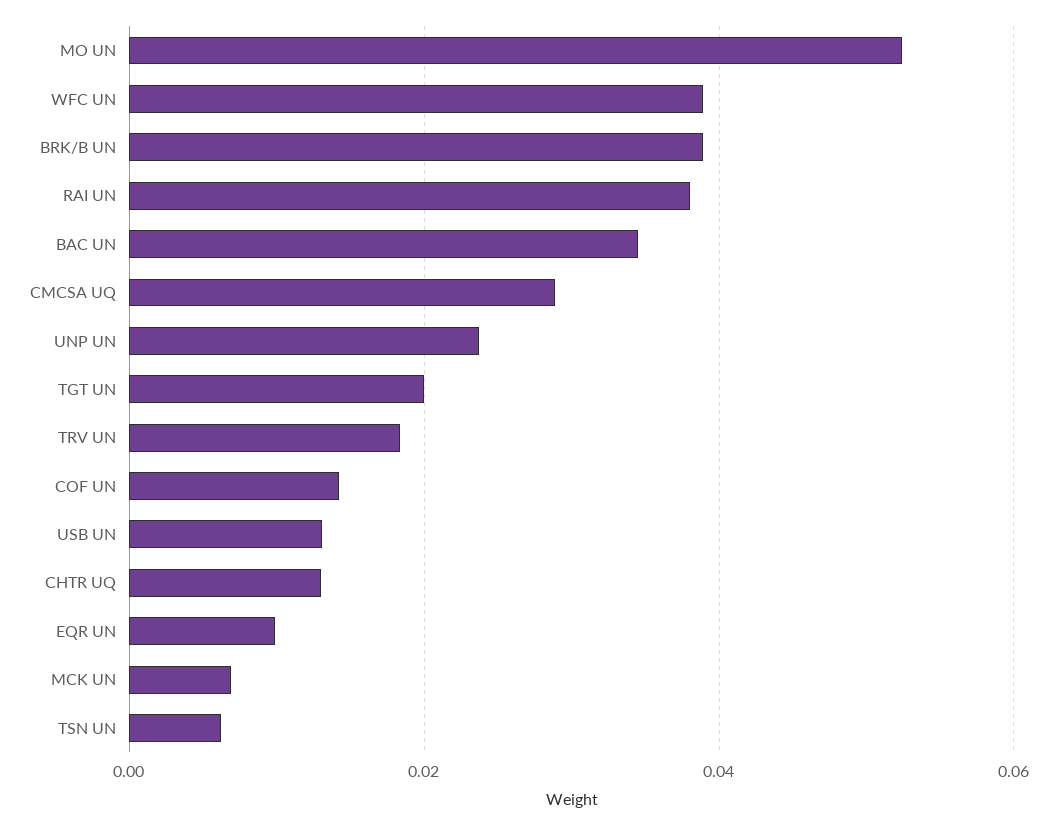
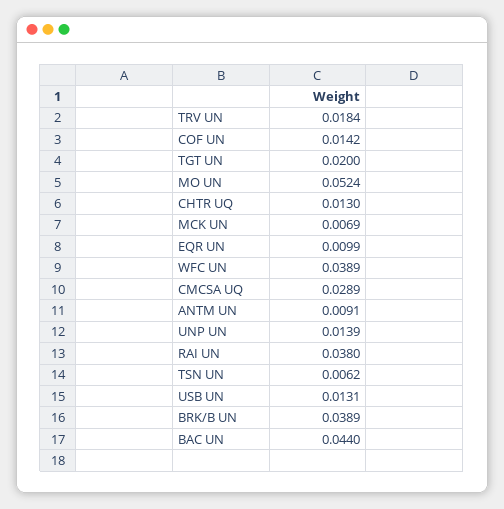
  {
    "MO UN": 0.0524,
    "WFC UN": 0.0389,
    "BRK/B UN": 0.0389,
    "RAI UN": 0.038,
-   "BAC UN": 0.034,
+   "BAC UN": 0.044,
    "CMCSA UQ": 0.0289,
-   "UNP UN": 0.024,
+   "UNP UN": 0.0139,
    "TGT UN": 0.02,
    "TRV UN": 0.0184,
    "COF UN": 0.0142,
    "USB UN": 0.0131,
    "CHTR UQ": 0.013,
    "EQR UN": 0.0099,
    "MCK UN": 0.0069,
-   "TSN UN": 0.0062
+   "TSN UN": 0.0062,
+   "ANTM UN": 0.0091
  }

